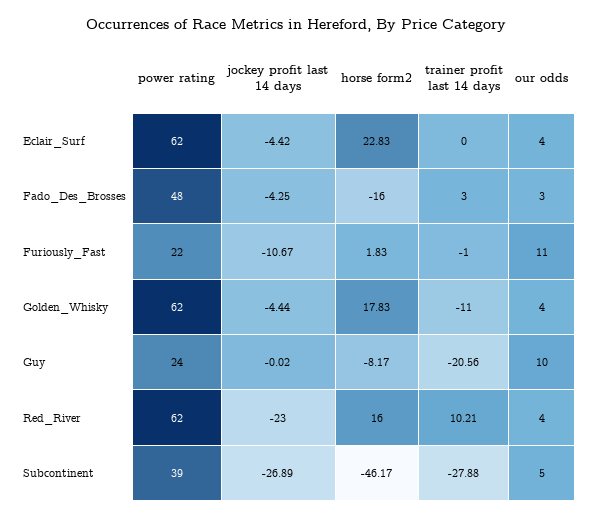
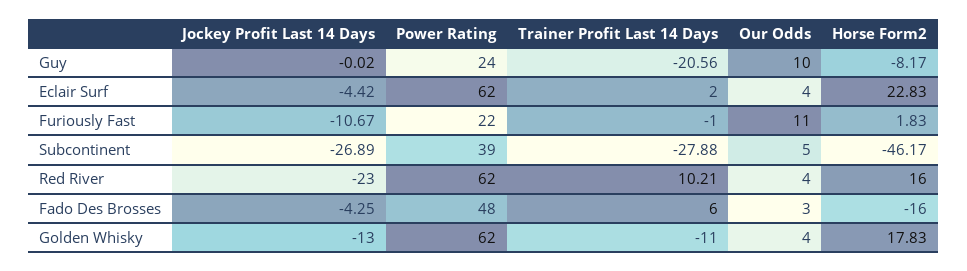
  {
    "power rating": {
      "Eclair_Surf": 62,
      "Fado_Des_Brosses": 48,
      "Furiously_Fast": 22,
      "Golden_Whisky": 62,
      "Guy": 24,
      "Red_River": 62,
      "Subcontinent": 39
    },
    "jockey profit last 14 days": {
      "Eclair_Surf": -4.42,
      "Fado_Des_Brosses": -4.25,
      "Furiously_Fast": -10.67,
-     "Golden_Whisky": -4.44,
+     "Golden_Whisky": -13,
      "Guy": -0.02,
      "Red_River": -23,
      "Subcontinent": -26.89
    },
    "horse form2": {
      "Eclair_Surf": 22.83,
      "Fado_Des_Brosses": -16,
      "Furiously_Fast": 1.83,
      "Golden_Whisky": 17.83,
      "Guy": -8.17,
      "Red_River": 16,
      "Subcontinent": -46.17
    },
    "trainer profit last 14 days": {
-     "Eclair_Surf": 0,
+     "Eclair_Surf": 2,
-     "Fado_Des_Brosses": 3,
+     "Fado_Des_Brosses": 6,
      "Furiously_Fast": -1,
      "Golden_Whisky": -11,
      "Guy": -20.56,
      "Red_River": 10.21,
      "Subcontinent": -27.88
    },
    "our odds": {
      "Eclair_Surf": 4,
      "Fado_Des_Brosses": 3,
      "Furiously_Fast": 11,
      "Golden_Whisky": 4,
      "Guy": 10,
      "Red_River": 4,
      "Subcontinent": 5
    }
  }

